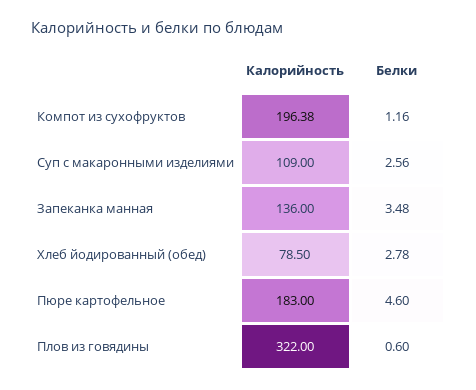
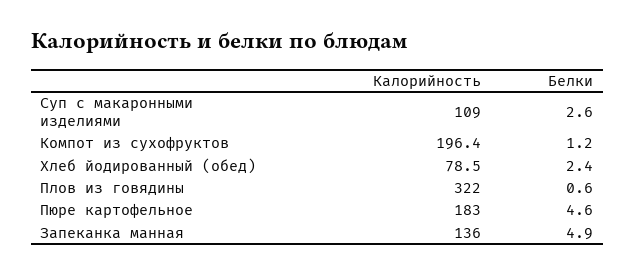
  {
    "Калорийность": {
      "Компот из сухофруктов": 196.38,
      "Суп с макаронными изделиями": 109,
      "Запеканка манная": 136,
      "Хлеб йодированный (обед)": 78.5,
      "Пюре картофельное": 183,
      "Плов из говядины": 322
    },
    "Белки": {
      "Компот из сухофруктов": 1.16,
      "Суп с макаронными изделиями": 2.56,
-     "Запеканка манная": 3.48,
+     "Запеканка манная": 4.9,
-     "Хлеб йодированный (обед)": 2.78,
+     "Хлеб йодированный (обед)": 2.4,
      "Пюре картофельное": 4.6,
      "Плов из говядины": 0.6
    }
  }

